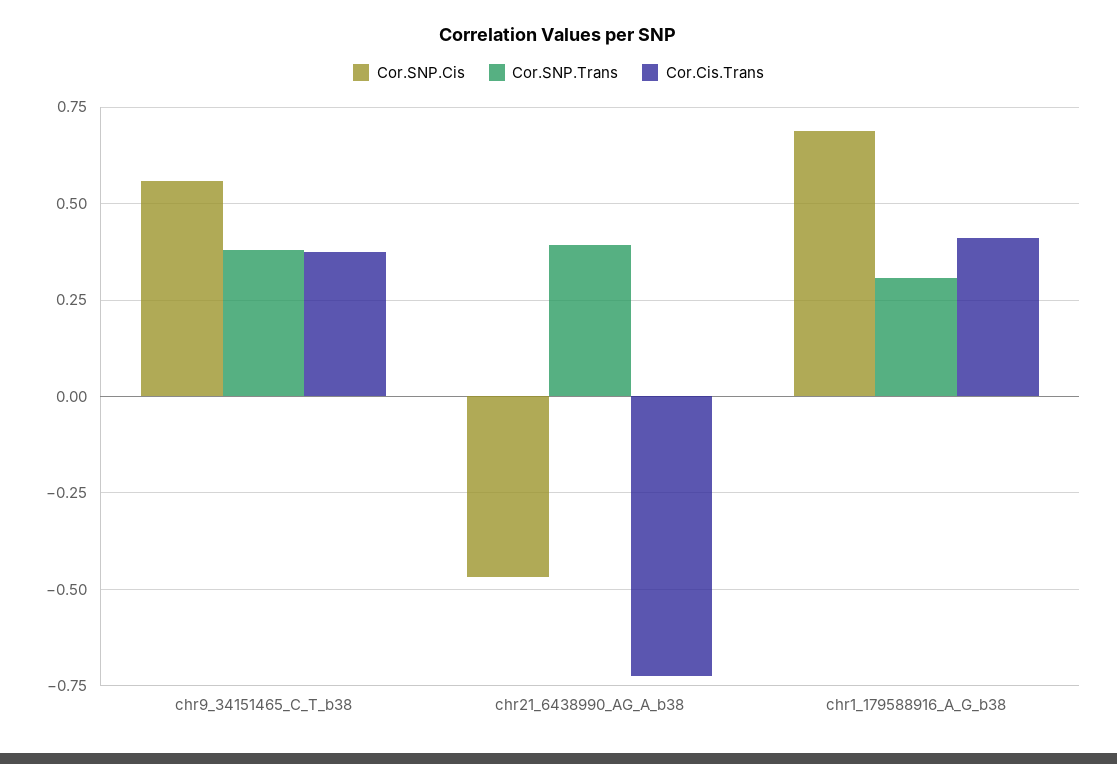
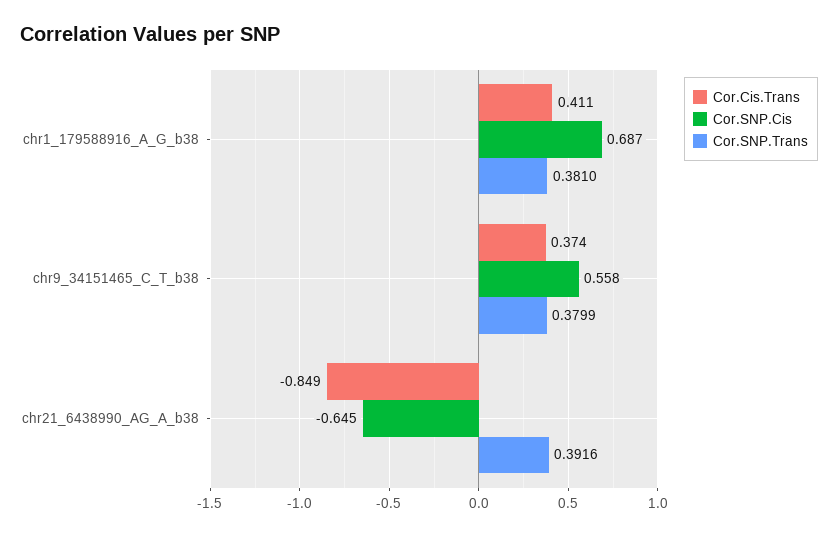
  {
    "Cor.SNP.Cis": {
      "chr9_34151465_C_T_b38": 0.558,
-     "chr21_6438990_AG_A_b38": -0.475,
+     "chr21_6438990_AG_A_b38": -0.645,
      "chr1_179588916_A_G_b38": 0.687
    },
    "Cor.SNP.Trans": {
      "chr9_34151465_C_T_b38": 0.3799,
      "chr21_6438990_AG_A_b38": 0.3916,
-     "chr1_179588916_A_G_b38": 0.3
+     "chr1_179588916_A_G_b38": 0.381
    },
    "Cor.Cis.Trans": {
      "chr9_34151465_C_T_b38": 0.374,
-     "chr21_6438990_AG_A_b38": -0.725,
+     "chr21_6438990_AG_A_b38": -0.849,
      "chr1_179588916_A_G_b38": 0.411
    }
  }

